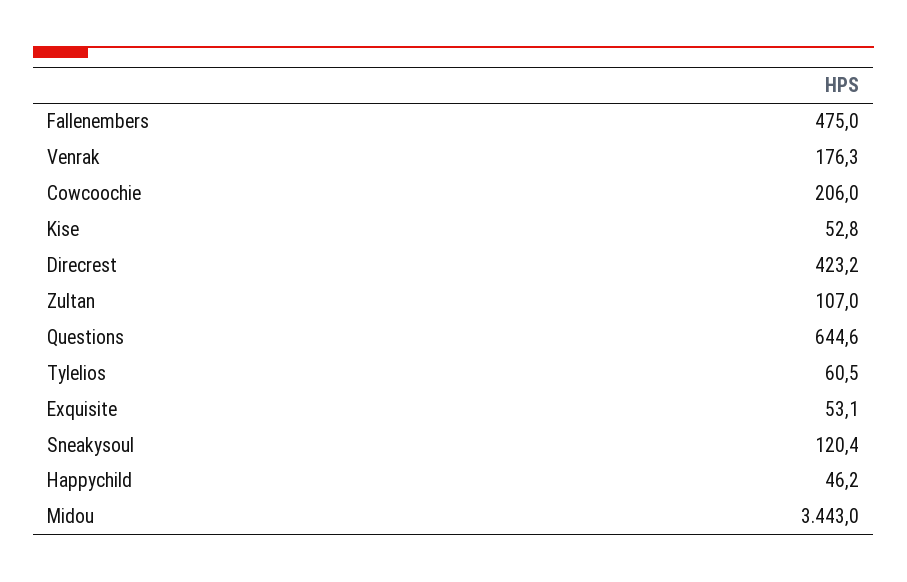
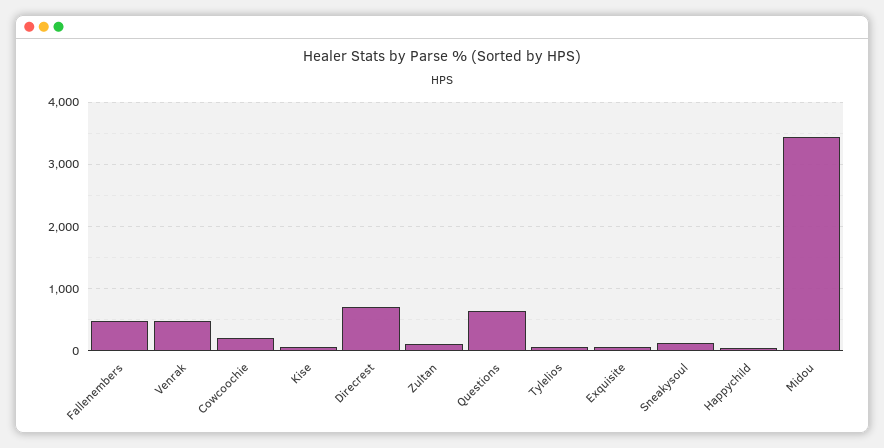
  {
    "Fallenembers": 475,
-   "Venrak": 176.3,
+   "Venrak": 500,
    "Cowcoochie": 206,
    "Kise": 52.8,
-   "Direcrest": 423.2,
+   "Direcrest": 700,
    "Zultan": 107,
    "Questions": 644.6,
    "Tylelios": 60.5,
    "Exquisite": 53.1,
    "Sneakysoul": 120.4,
    "Happychild": 46.2,
    "Midou": 3443
  }

